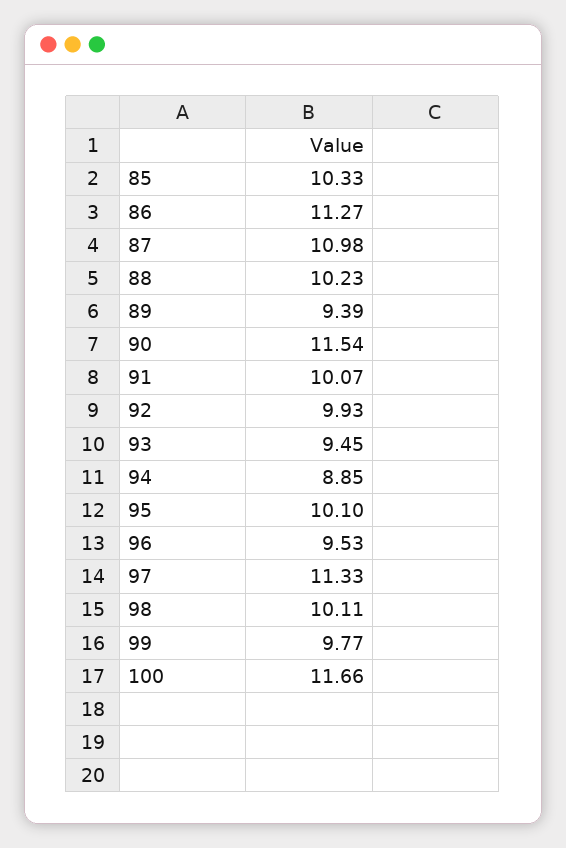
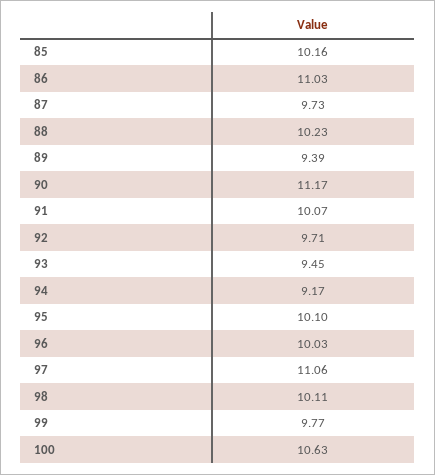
  {
-   "85": 10.33,
+   "85": 10.16,
-   "86": 11.27,
+   "86": 11.03,
-   "87": 10.98,
+   "87": 9.73,
    "88": 10.23,
    "89": 9.39,
-   "90": 11.54,
+   "90": 11.17,
    "91": 10.07,
-   "92": 9.93,
+   "92": 9.71,
    "93": 9.45,
-   "94": 8.85,
+   "94": 9.17,
    "95": 10.1,
-   "96": 9.53,
+   "96": 10.03,
-   "97": 11.33,
+   "97": 11.06,
    "98": 10.11,
    "99": 9.77,
-   "100": 11.66
+   "100": 10.63
  }

